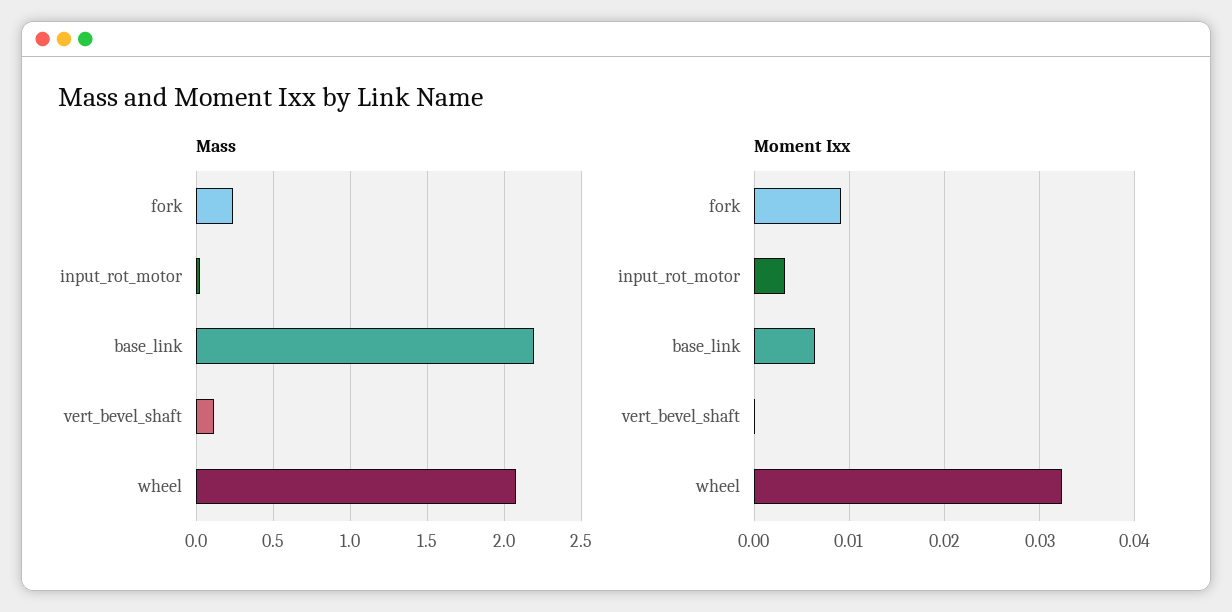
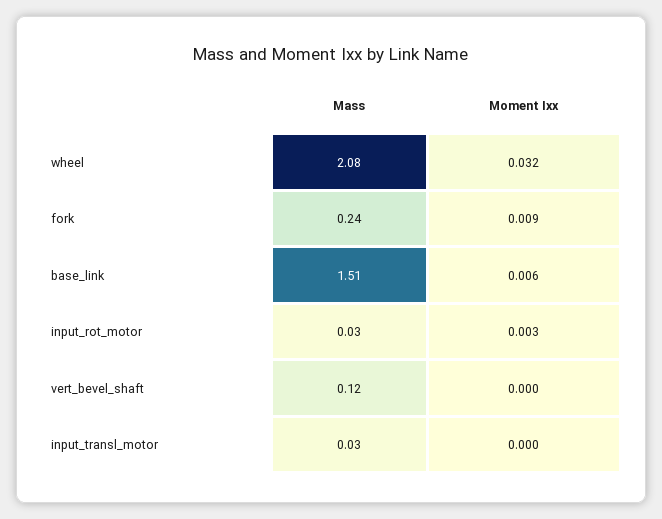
  {
    "Mass": {
      "fork": 0.24,
      "input_rot_motor": 0.03,
-     "base_link": 2.2,
+     "base_link": 1.51,
      "vert_bevel_shaft": 0.12,
-     "wheel": 2.08
+     "wheel": 2.08,
+     "input_transl_motor": 0.03
    },
    "Moment Ixx": {
      "fork": 0.009,
      "input_rot_motor": 0.003,
      "base_link": 0.006,
      "vert_bevel_shaft": 0,
-     "wheel": 0.032
+     "wheel": 0.032,
+     "input_transl_motor": 0
    }
  }

